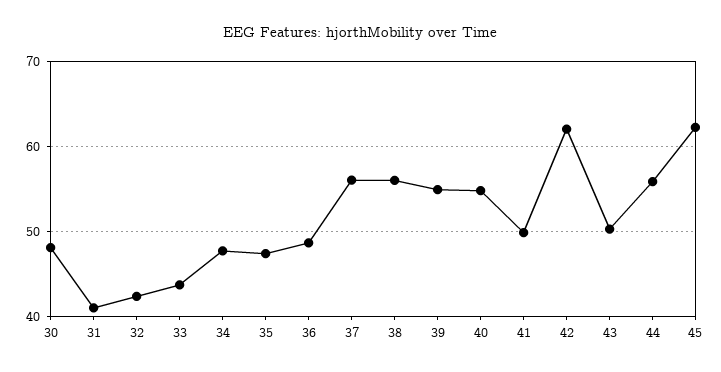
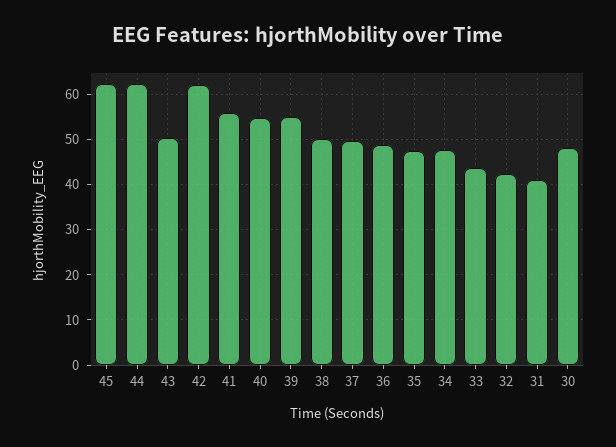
  {
    "30": 48,
    "31": 41,
    "32": 42,
    "33": 44,
    "34": 48,
    "35": 47,
    "36": 49,
-   "37": 56,
+   "37": 50,
-   "38": 56,
+   "38": 50,
    "39": 55,
    "40": 55,
-   "41": 50,
+   "41": 56,
    "42": 62,
    "43": 50,
-   "44": 56,
+   "44": 62,
    "45": 62
  }

